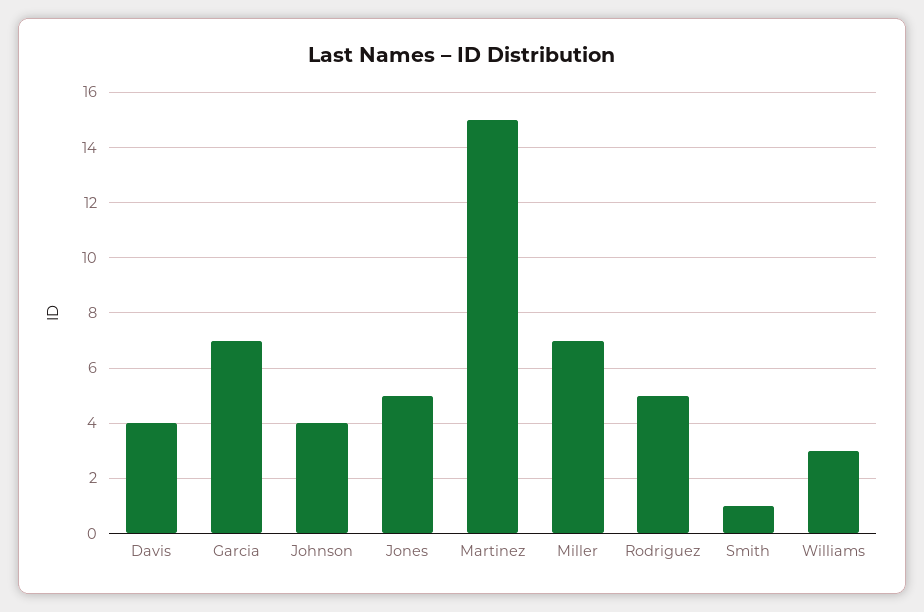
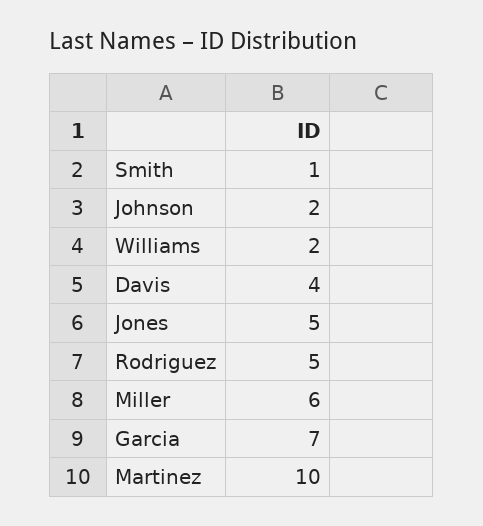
  {
    "Davis": 4,
    "Garcia": 7,
-   "Johnson": 4,
+   "Johnson": 2,
    "Jones": 5,
-   "Martinez": 15,
+   "Martinez": 10,
-   "Miller": 7,
+   "Miller": 6,
    "Rodriguez": 5,
    "Smith": 1,
-   "Williams": 3
+   "Williams": 2
  }

